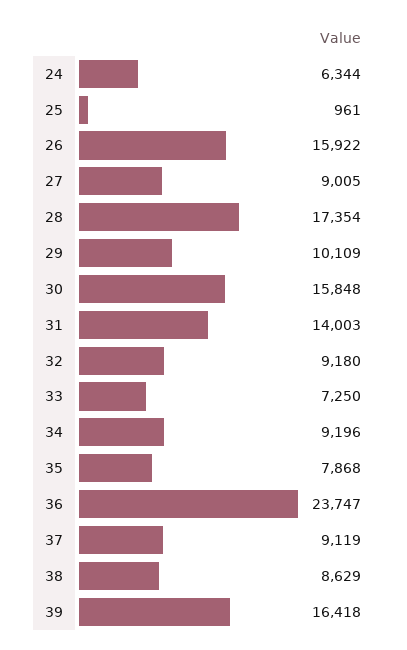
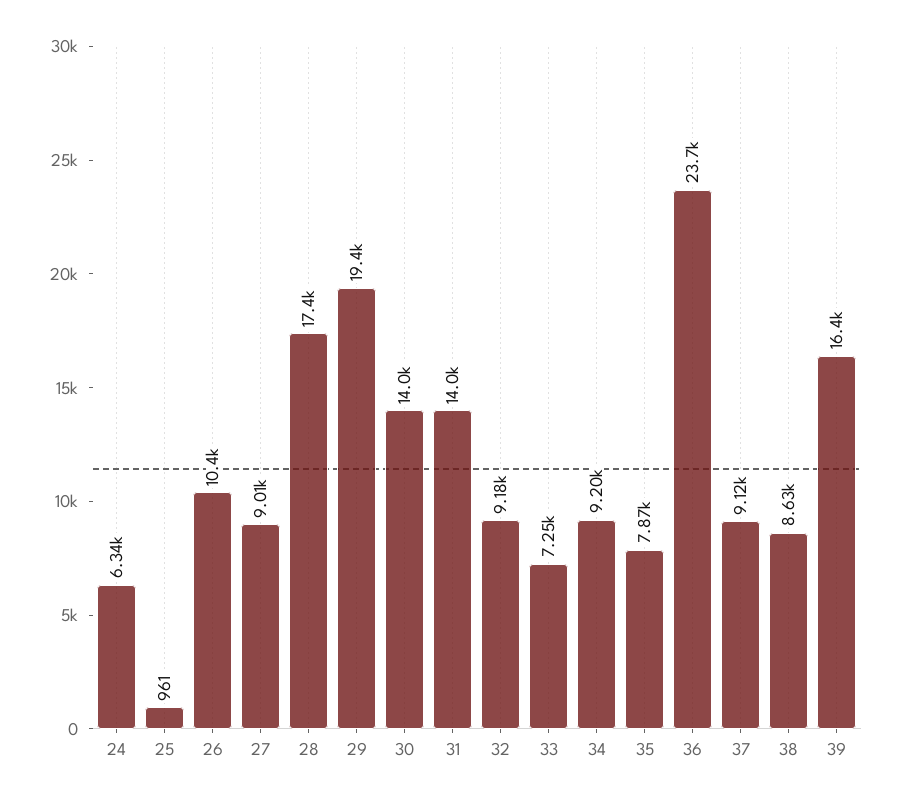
  {
    "24": 6344,
    "25": 961,
-   "26": 15922,
+   "26": 10400,
    "27": 9005,
    "28": 17354,
-   "29": 10109,
+   "29": 19400,
-   "30": 15848,
+   "30": 14000,
    "31": 14003,
    "32": 9180,
    "33": 7250,
    "34": 9196,
    "35": 7868,
    "36": 23747,
    "37": 9119,
    "38": 8629,
    "39": 16418
  }

